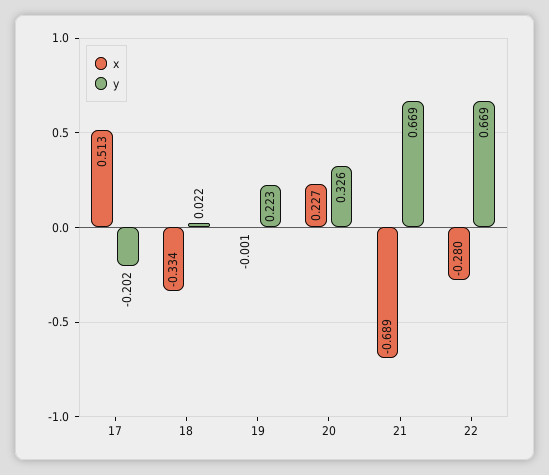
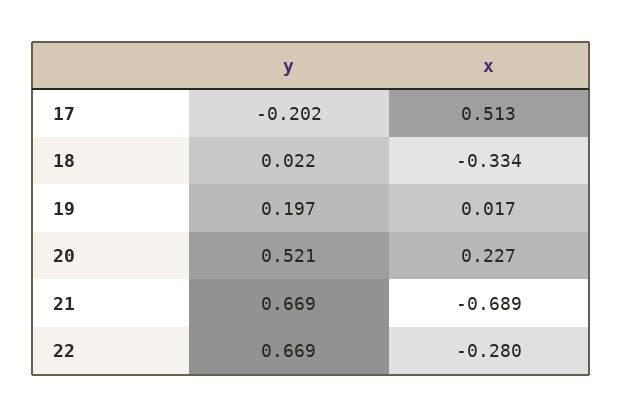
  {
    "x": {
      "17": 0.513,
      "18": -0.334,
-     "19": -0.001,
+     "19": 0.017,
      "20": 0.227,
      "21": -0.689,
      "22": -0.28
    },
    "y": {
      "17": -0.202,
      "18": 0.022,
-     "19": 0.223,
+     "19": 0.197,
-     "20": 0.326,
+     "20": 0.521,
      "21": 0.669,
      "22": 0.669
    }
  }

